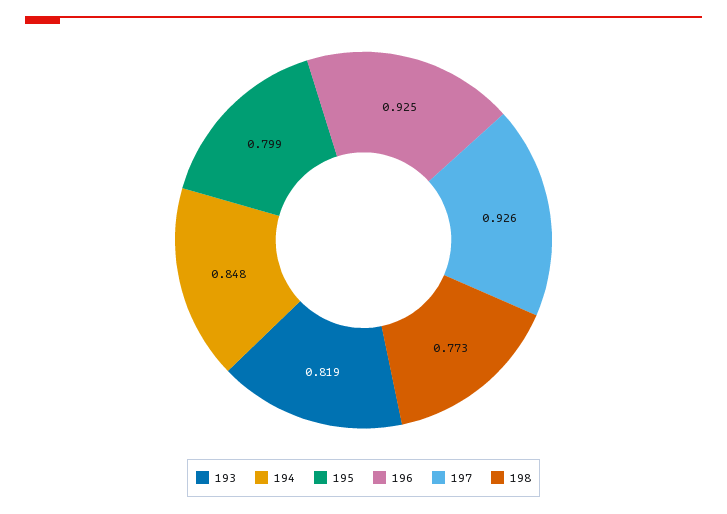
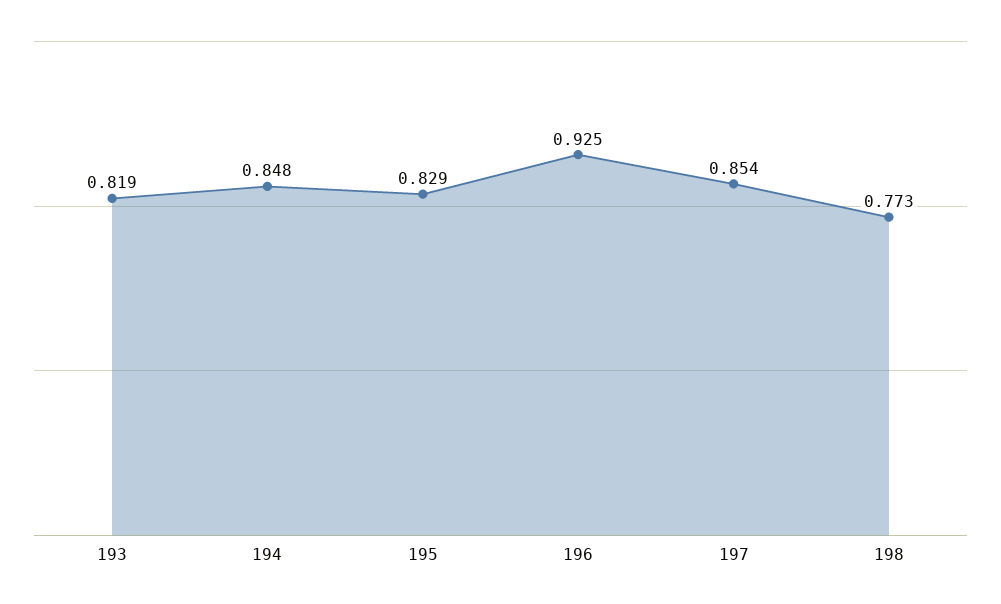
  {
    "193": 0.819,
    "194": 0.848,
-   "195": 0.799,
+   "195": 0.829,
    "196": 0.925,
-   "197": 0.926,
+   "197": 0.854,
    "198": 0.773
  }

